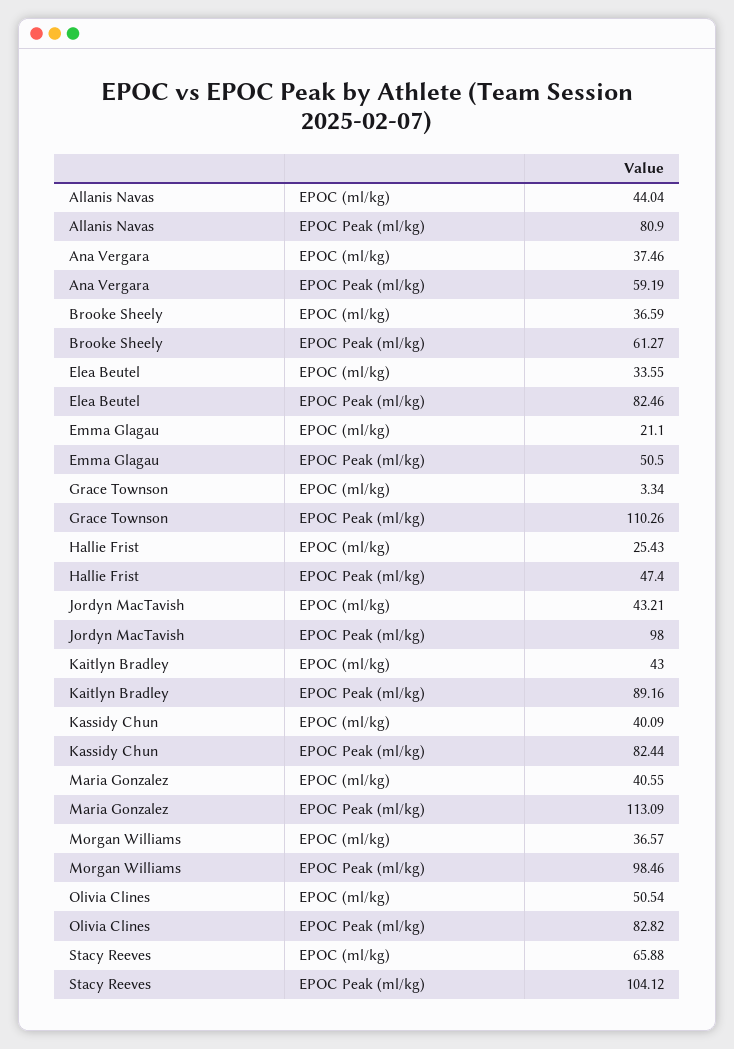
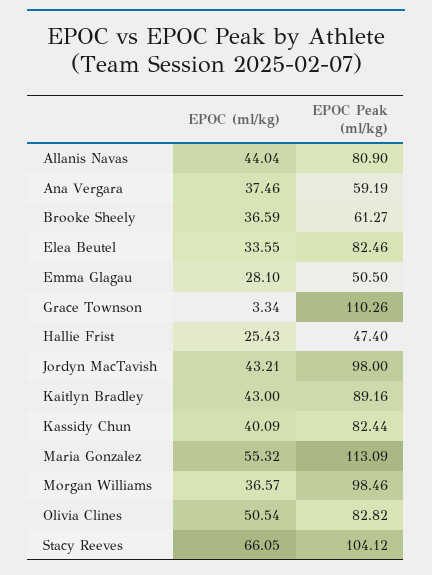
  {
    "Allanis Navas": {
      "EPOC (ml/kg)": 44.04,
      "EPOC Peak (ml/kg)": 80.9
    },
    "Ana Vergara": {
      "EPOC (ml/kg)": 37.46,
      "EPOC Peak (ml/kg)": 59.19
    },
    "Brooke Sheely": {
      "EPOC (ml/kg)": 36.59,
      "EPOC Peak (ml/kg)": 61.27
    },
    "Elea Beutel": {
      "EPOC (ml/kg)": 33.55,
      "EPOC Peak (ml/kg)": 82.46
    },
    "Emma Glagau": {
-     "EPOC (ml/kg)": 21.1,
+     "EPOC (ml/kg)": 28.1,
      "EPOC Peak (ml/kg)": 50.5
    },
    "Grace Townson": {
      "EPOC (ml/kg)": 3.34,
      "EPOC Peak (ml/kg)": 110.26
    },
    "Hallie Frist": {
      "EPOC (ml/kg)": 25.43,
      "EPOC Peak (ml/kg)": 47.4
    },
    "Jordyn MacTavish": {
      "EPOC (ml/kg)": 43.21,
      "EPOC Peak (ml/kg)": 98
    },
    "Kaitlyn Bradley": {
      "EPOC (ml/kg)": 43,
      "EPOC Peak (ml/kg)": 89.16
    },
    "Kassidy Chun": {
      "EPOC (ml/kg)": 40.09,
      "EPOC Peak (ml/kg)": 82.44
    },
    "Maria Gonzalez": {
-     "EPOC (ml/kg)": 40.55,
+     "EPOC (ml/kg)": 55.32,
      "EPOC Peak (ml/kg)": 113.09
    },
    "Morgan Williams": {
      "EPOC (ml/kg)": 36.57,
      "EPOC Peak (ml/kg)": 98.46
    },
    "Olivia Clines": {
      "EPOC (ml/kg)": 50.54,
      "EPOC Peak (ml/kg)": 82.82
    },
    "Stacy Reeves": {
-     "EPOC (ml/kg)": 65.88,
+     "EPOC (ml/kg)": 66.05,
      "EPOC Peak (ml/kg)": 104.12
    }
  }

